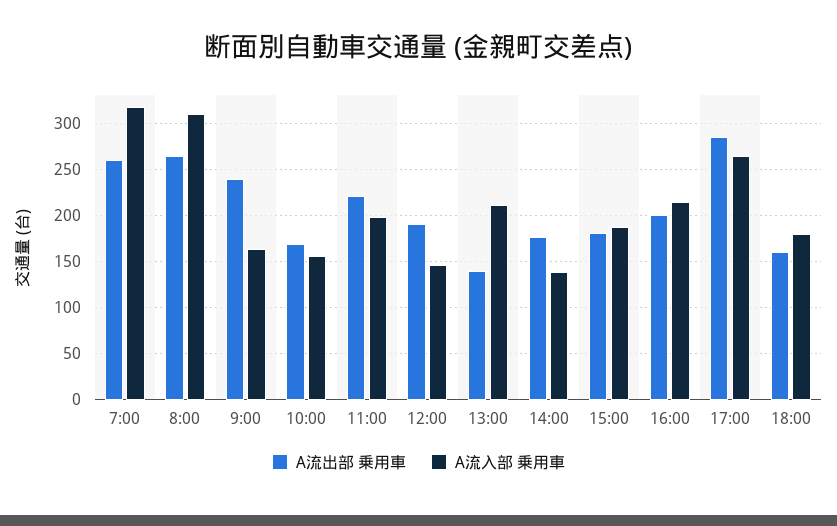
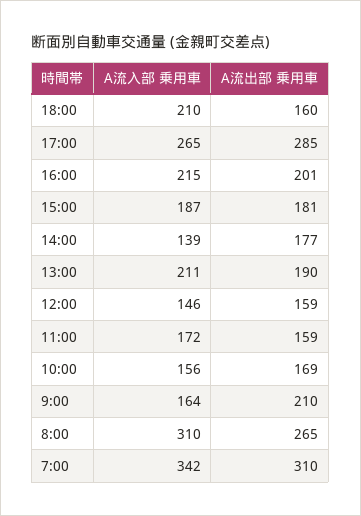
  {
    "A流出部 乗用車": {
-     "7:00": 260,
+     "7:00": 310,
      "8:00": 265,
-     "9:00": 240,
+     "9:00": 210,
      "10:00": 169,
-     "11:00": 220,
+     "11:00": 159,
-     "12:00": 190,
+     "12:00": 159,
-     "13:00": 140,
+     "13:00": 190,
      "14:00": 177,
      "15:00": 181,
      "16:00": 201,
      "17:00": 285,
      "18:00": 160
    },
    "A流入部 乗用車": {
-     "7:00": 320,
+     "7:00": 342,
      "8:00": 310,
      "9:00": 164,
      "10:00": 156,
-     "11:00": 200,
+     "11:00": 172,
      "12:00": 146,
      "13:00": 211,
      "14:00": 139,
      "15:00": 187,
      "16:00": 215,
      "17:00": 265,
-     "18:00": 180
+     "18:00": 210
    }
  }

